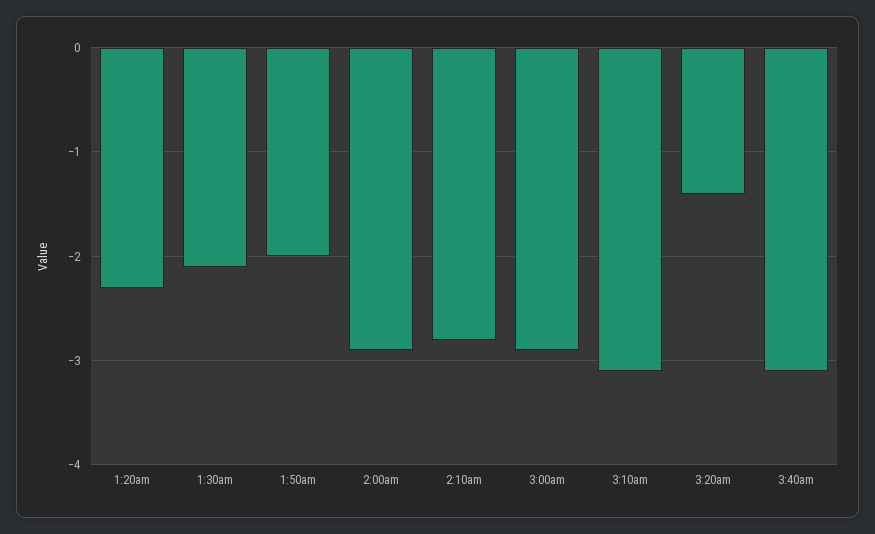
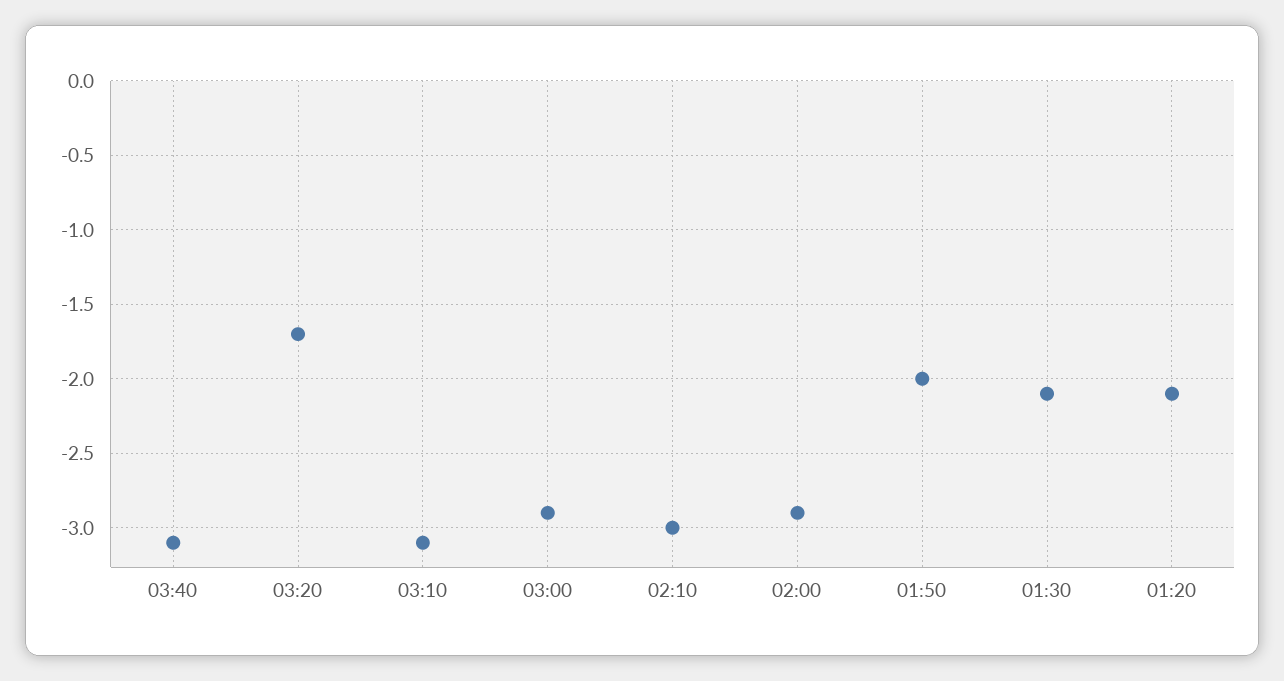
  {
-   "1:20am": -2.3,
+   "1:20am": -2.1,
    "1:30am": -2.1,
    "1:50am": -2,
    "2:00am": -2.9,
-   "2:10am": -2.8,
+   "2:10am": -3,
    "3:00am": -2.9,
    "3:10am": -3.1,
-   "3:20am": -1.4,
+   "3:20am": -1.7,
    "3:40am": -3.1
  }

